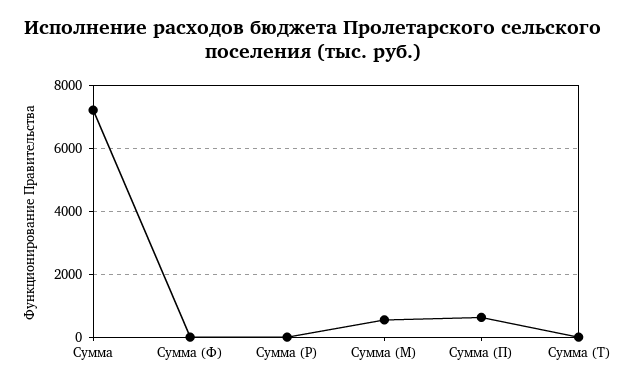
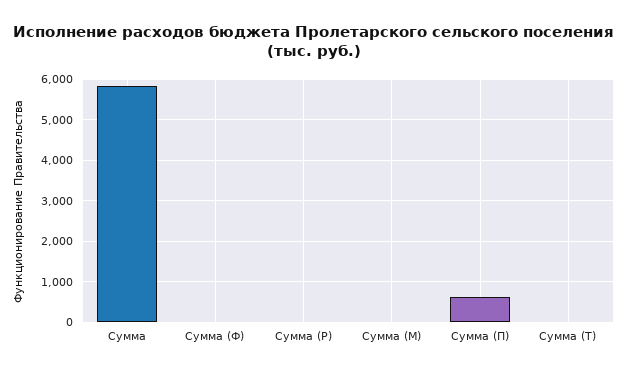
  {
-   "Сумма": 7200,
+   "Сумма": 5800,
    "Сумма (Ф)": 0,
    "Сумма (Р)": 0,
-   "Сумма (М)": 600,
+   "Сумма (М)": 0,
    "Сумма (П)": 600,
    "Сумма (Т)": 0
  }

